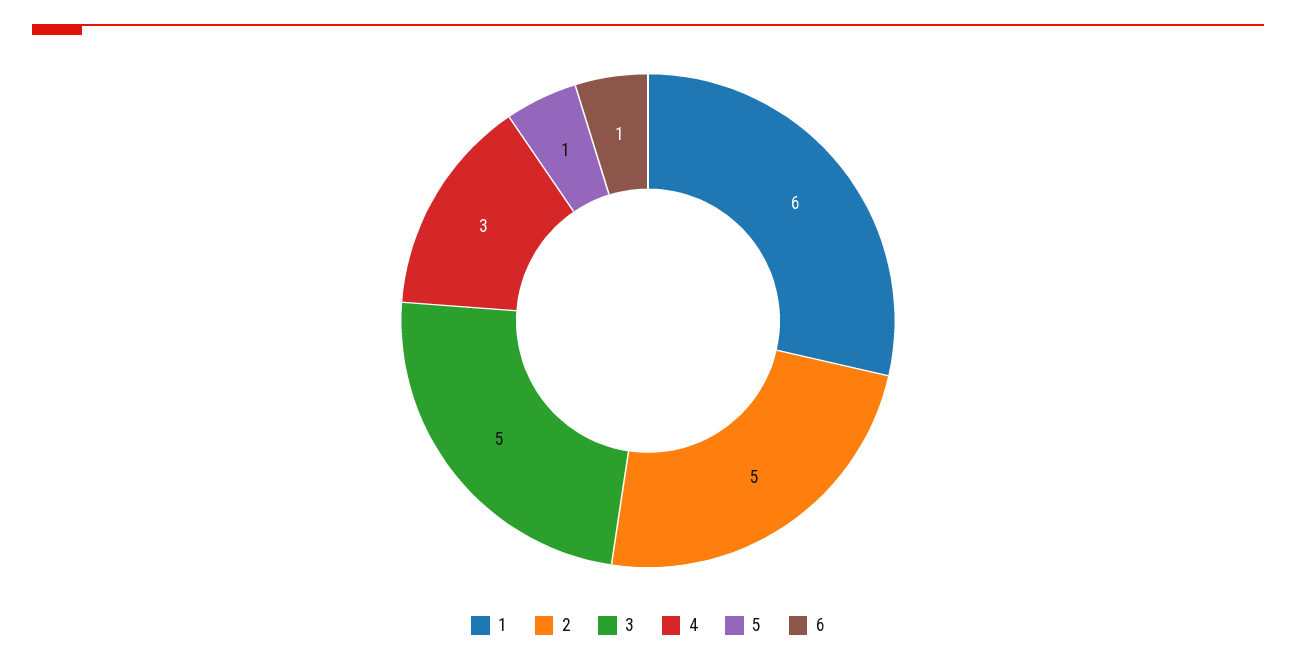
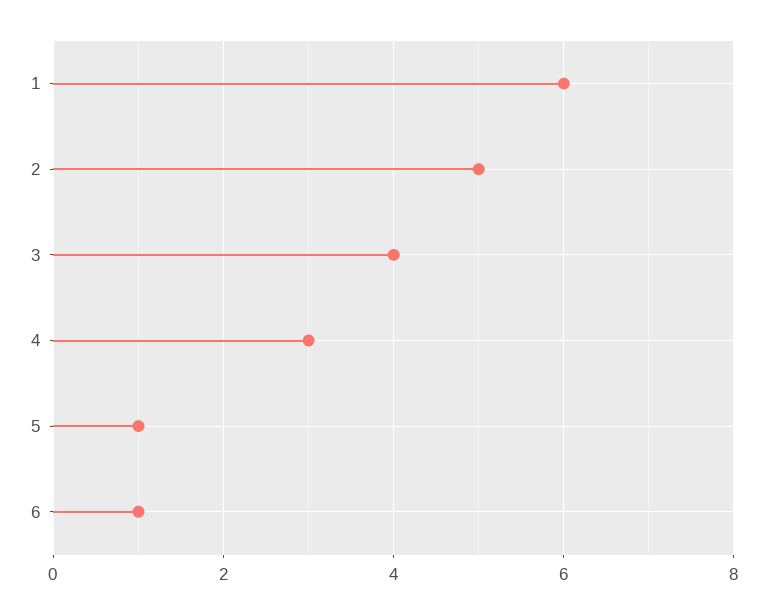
  {
    "1": 6,
    "2": 5,
-   "3": 5,
+   "3": 4,
    "4": 3,
    "5": 1,
    "6": 1
  }

